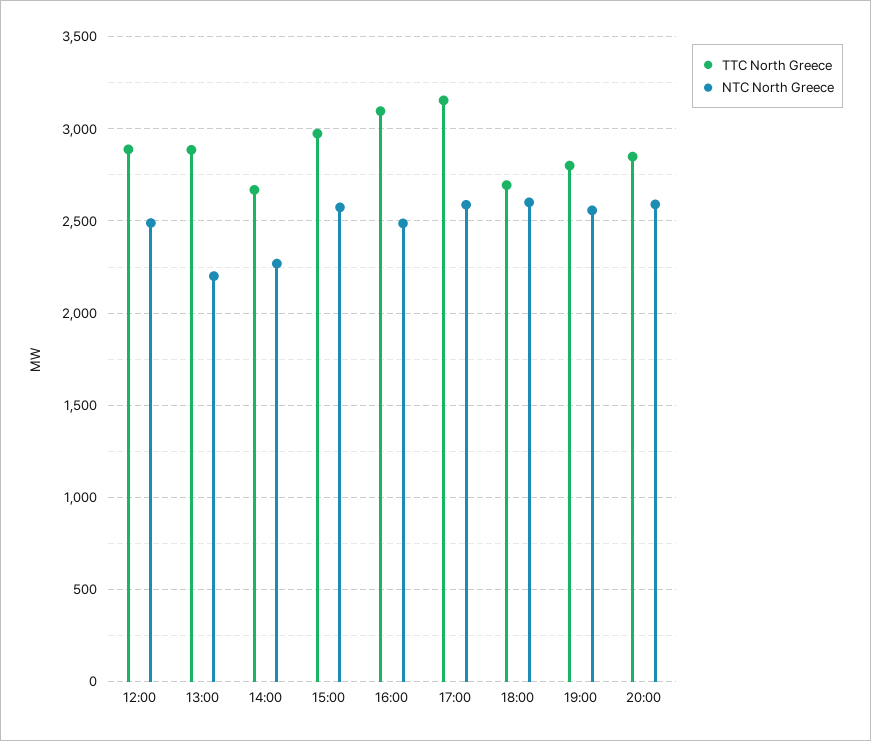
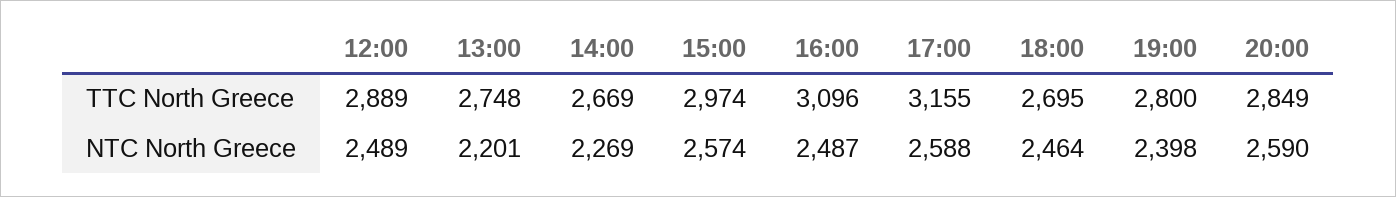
  {
    "TTC North Greece": {
      "12:00": 2889,
-     "13:00": 2900,
+     "13:00": 2748,
      "14:00": 2669,
      "15:00": 2974,
      "16:00": 3096,
      "17:00": 3155,
      "18:00": 2695,
      "19:00": 2800,
      "20:00": 2849
    },
    "NTC North Greece": {
      "12:00": 2489,
      "13:00": 2201,
      "14:00": 2269,
      "15:00": 2574,
      "16:00": 2487,
      "17:00": 2588,
-     "18:00": 2600,
+     "18:00": 2464,
-     "19:00": 2550,
+     "19:00": 2398,
      "20:00": 2590
    }
  }

